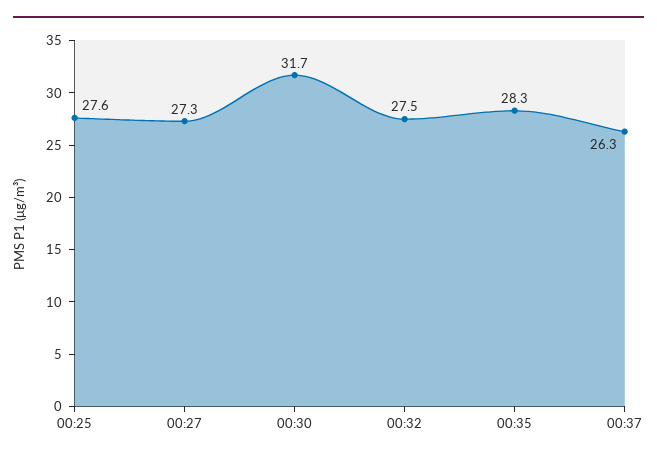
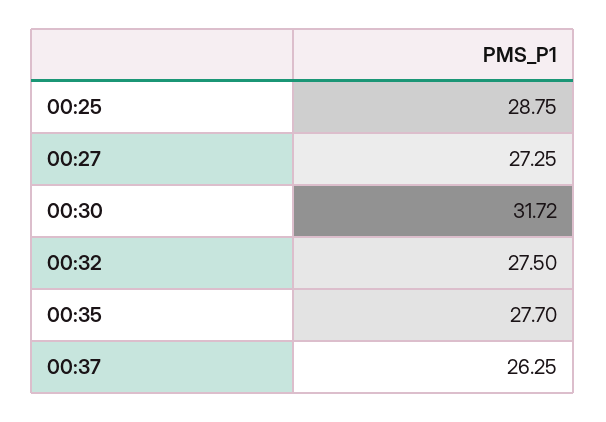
  {
-   "00:25": 27.6,
+   "00:25": 28.75,
    "00:27": 27.25,
    "00:30": 31.72,
    "00:32": 27.5,
-   "00:35": 28.3,
+   "00:35": 27.7,
    "00:37": 26.25
  }

